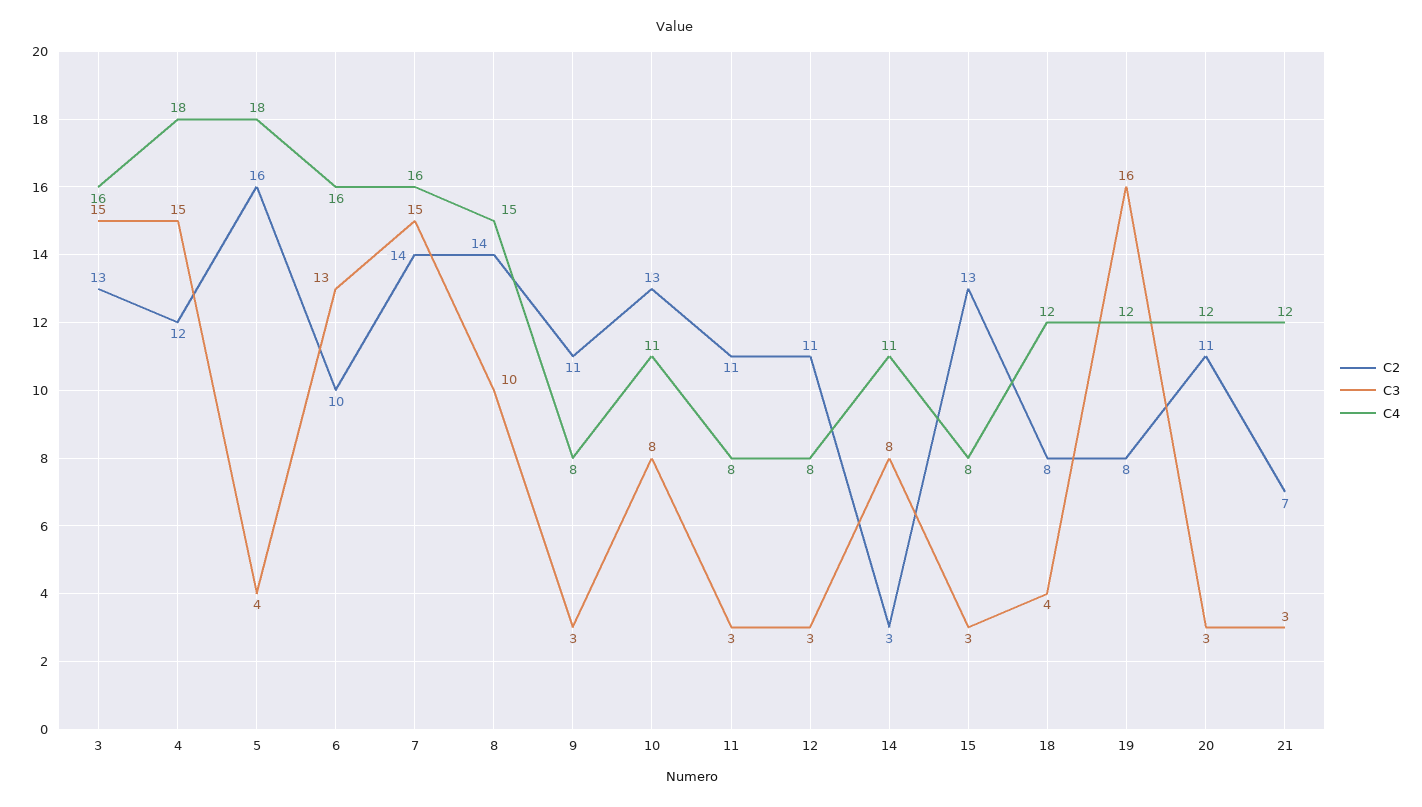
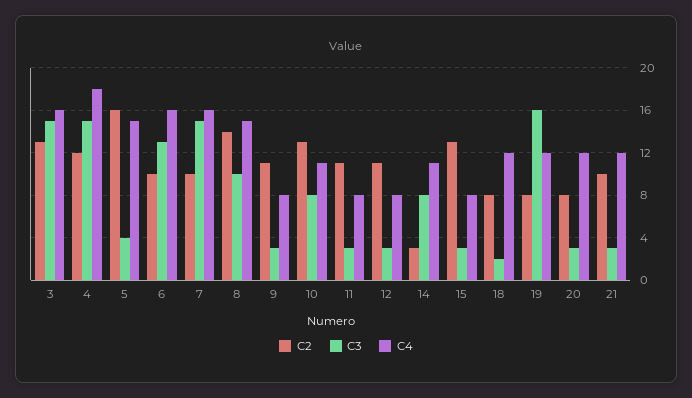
  {
    "C2": {
      "3": 13,
      "4": 12,
      "5": 16,
      "6": 10,
-     "7": 14,
+     "7": 10,
      "8": 14,
      "9": 11,
      "10": 13,
      "11": 11,
      "12": 11,
      "14": 3,
      "15": 13,
      "18": 8,
      "19": 8,
-     "20": 11,
+     "20": 8,
-     "21": 7
+     "21": 10
    },
    "C3": {
      "3": 15,
      "4": 15,
      "5": 4,
      "6": 13,
      "7": 15,
      "8": 10,
      "9": 3,
      "10": 8,
      "11": 3,
      "12": 3,
      "14": 8,
      "15": 3,
-     "18": 4,
+     "18": 2,
      "19": 16,
      "20": 3,
      "21": 3
    },
    "C4": {
      "3": 16,
      "4": 18,
-     "5": 18,
+     "5": 15,
      "6": 16,
      "7": 16,
      "8": 15,
      "9": 8,
      "10": 11,
      "11": 8,
      "12": 8,
      "14": 11,
      "15": 8,
      "18": 12,
      "19": 12,
      "20": 12,
      "21": 12
    }
  }

